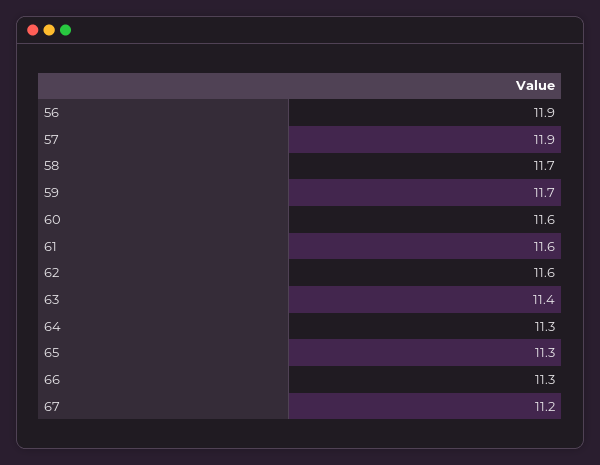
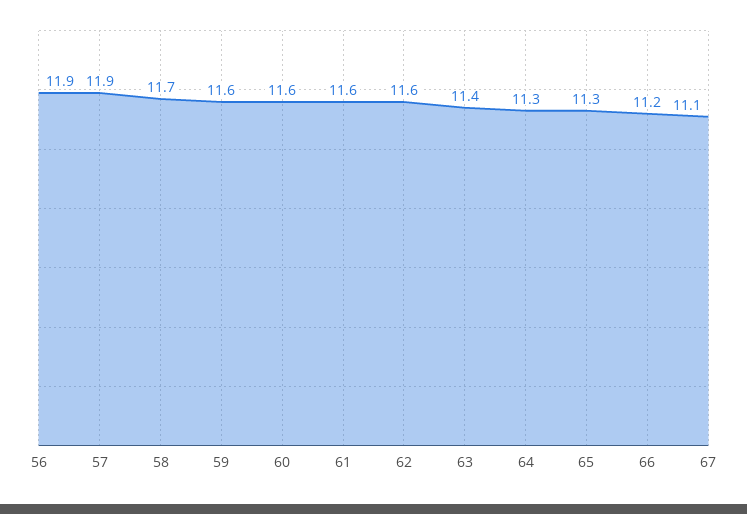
  {
    "56": 11.9,
    "57": 11.9,
    "58": 11.7,
-   "59": 11.7,
+   "59": 11.6,
    "60": 11.6,
    "61": 11.6,
    "62": 11.6,
    "63": 11.4,
    "64": 11.3,
    "65": 11.3,
-   "66": 11.3,
+   "66": 11.2,
-   "67": 11.2
+   "67": 11.1
  }

